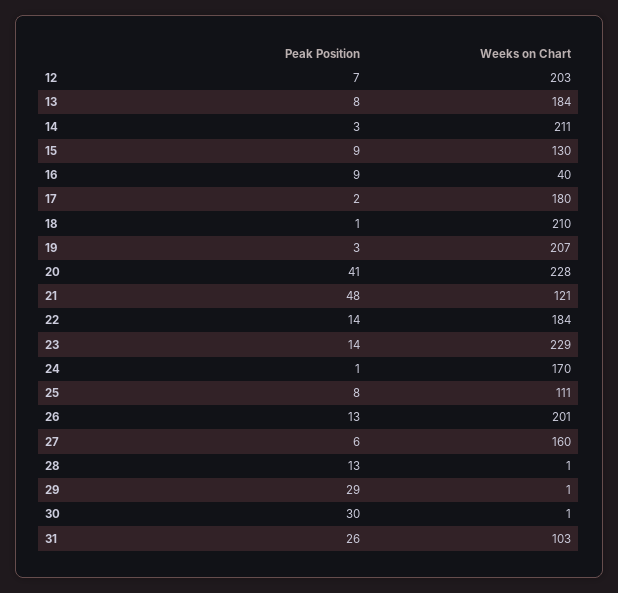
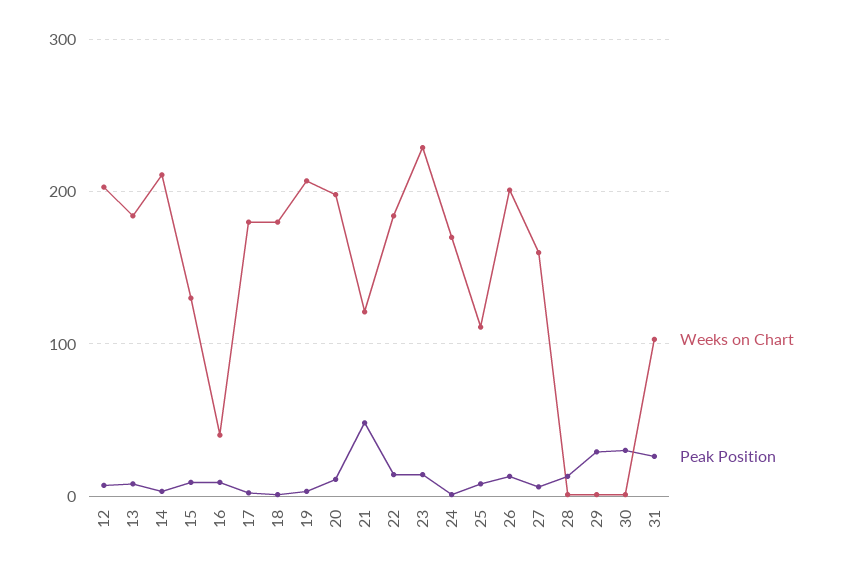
  {
    "Peak Position": {
      "12": 7,
      "13": 8,
      "14": 3,
      "15": 9,
      "16": 9,
      "17": 2,
      "18": 1,
      "19": 3,
-     "20": 41,
+     "20": 10,
      "21": 48,
      "22": 14,
      "23": 14,
      "24": 1,
      "25": 8,
      "26": 13,
      "27": 6,
      "28": 13,
      "29": 29,
      "30": 30,
      "31": 26
    },
    "Weeks on Chart": {
      "12": 203,
      "13": 184,
      "14": 211,
      "15": 130,
      "16": 40,
      "17": 180,
-     "18": 210,
+     "18": 180,
      "19": 207,
-     "20": 228,
+     "20": 200,
      "21": 121,
      "22": 184,
      "23": 229,
      "24": 170,
      "25": 111,
      "26": 201,
      "27": 160,
      "28": 1,
      "29": 1,
      "30": 1,
      "31": 103
    }
  }

